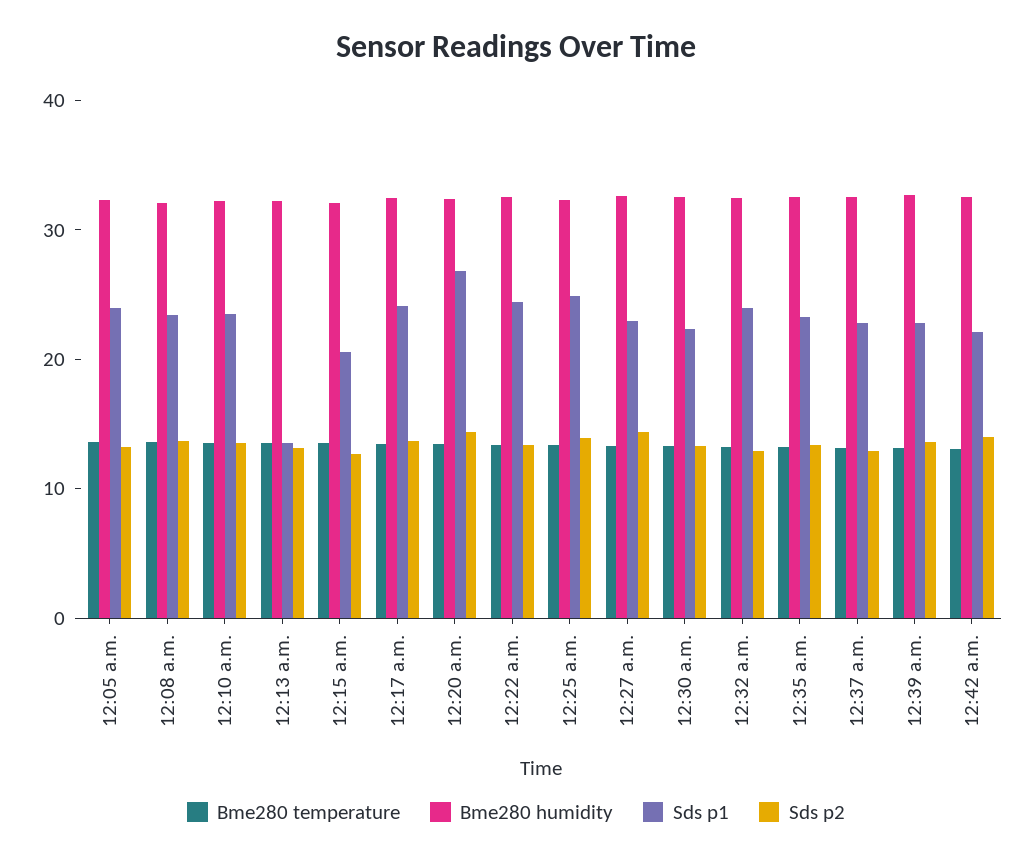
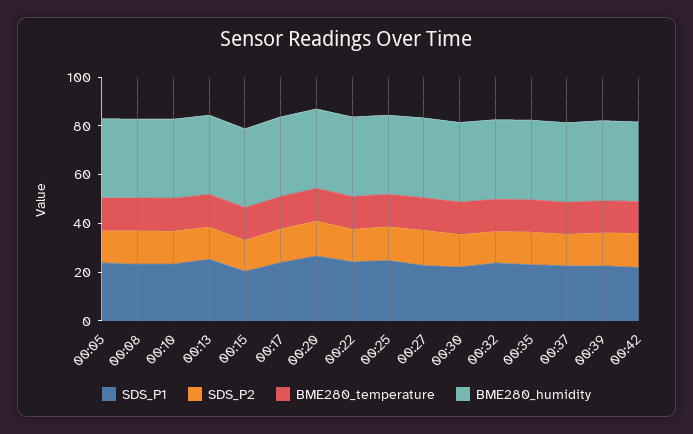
  {
    "Bme280 temperature": {
      "12:05 a.m.": 14,
      "12:08 a.m.": 14,
      "12:10 a.m.": 14,
      "12:13 a.m.": 14,
      "12:15 a.m.": 14,
      "12:17 a.m.": 14,
      "12:20 a.m.": 14,
      "12:22 a.m.": 14,
      "12:25 a.m.": 14,
      "12:27 a.m.": 14,
      "12:30 a.m.": 14,
      "12:32 a.m.": 14,
      "12:35 a.m.": 14,
      "12:37 a.m.": 14,
      "12:39 a.m.": 14,
      "12:42 a.m.": 14
    },
    "Bme280 humidity": {
      "12:05 a.m.": 32,
      "12:08 a.m.": 32,
      "12:10 a.m.": 32,
      "12:13 a.m.": 32,
      "12:15 a.m.": 32,
      "12:17 a.m.": 32,
      "12:20 a.m.": 32,
      "12:22 a.m.": 32,
      "12:25 a.m.": 32,
      "12:27 a.m.": 32,
      "12:30 a.m.": 32,
      "12:32 a.m.": 32,
      "12:35 a.m.": 32,
      "12:37 a.m.": 32,
      "12:39 a.m.": 32,
      "12:42 a.m.": 32
    },
    "Sds p1": {
      "12:05 a.m.": 24,
      "12:08 a.m.": 24,
      "12:10 a.m.": 24,
-     "12:13 a.m.": 14,
+     "12:13 a.m.": 25,
      "12:15 a.m.": 20,
      "12:17 a.m.": 24,
      "12:20 a.m.": 26,
      "12:22 a.m.": 24,
      "12:25 a.m.": 24,
      "12:27 a.m.": 22,
      "12:30 a.m.": 22,
      "12:32 a.m.": 24,
      "12:35 a.m.": 24,
      "12:37 a.m.": 22,
      "12:39 a.m.": 22,
      "12:42 a.m.": 22
    },
    "Sds p2": {
      "12:05 a.m.": 14,
      "12:08 a.m.": 14,
      "12:10 a.m.": 14,
      "12:13 a.m.": 14,
      "12:15 a.m.": 12,
      "12:17 a.m.": 14,
      "12:20 a.m.": 14,
      "12:22 a.m.": 14,
      "12:25 a.m.": 14,
      "12:27 a.m.": 14,
      "12:30 a.m.": 14,
      "12:32 a.m.": 12,
      "12:35 a.m.": 14,
      "12:37 a.m.": 12,
      "12:39 a.m.": 14,
      "12:42 a.m.": 14
    }
  }

